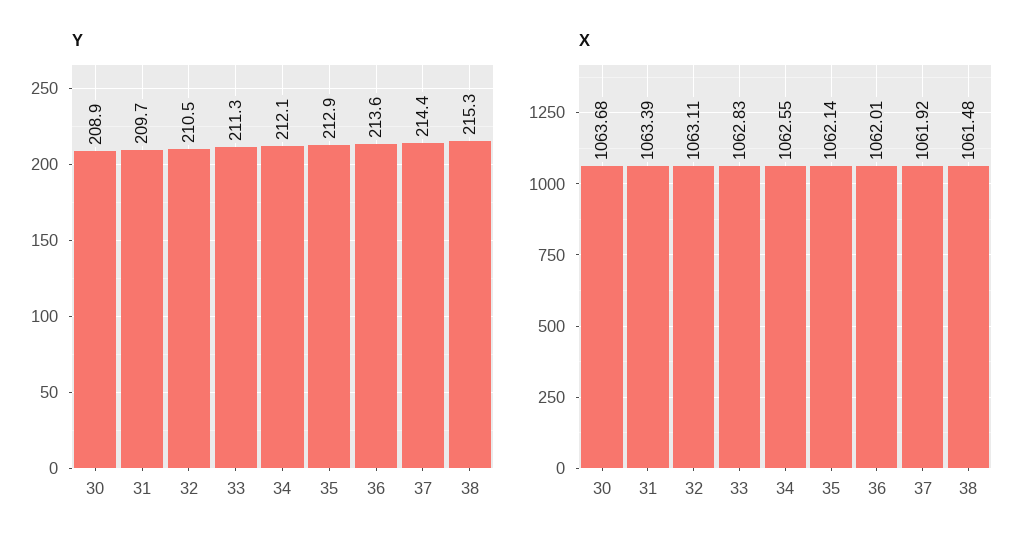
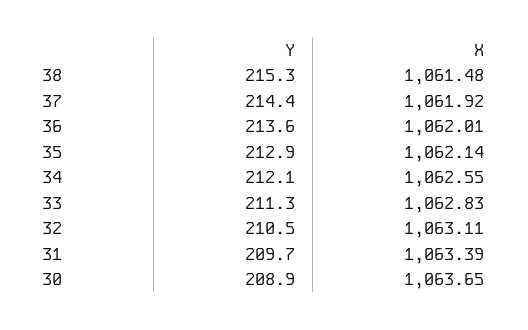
  {
    "Y": {
      "30": 208.9,
      "31": 209.7,
      "32": 210.5,
      "33": 211.3,
      "34": 212.1,
      "35": 212.9,
      "36": 213.6,
      "37": 214.4,
      "38": 215.3
    },
    "X": {
-     "30": 1063.68,
+     "30": 1063.65,
      "31": 1063.39,
      "32": 1063.11,
      "33": 1062.83,
      "34": 1062.55,
      "35": 1062.14,
      "36": 1062.01,
      "37": 1061.92,
      "38": 1061.48
    }
  }

